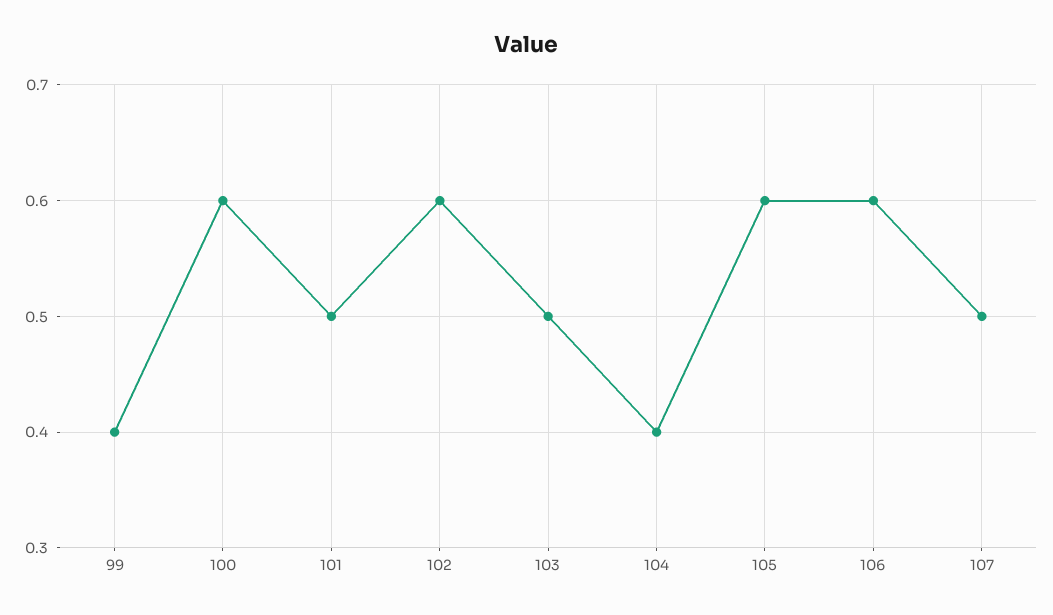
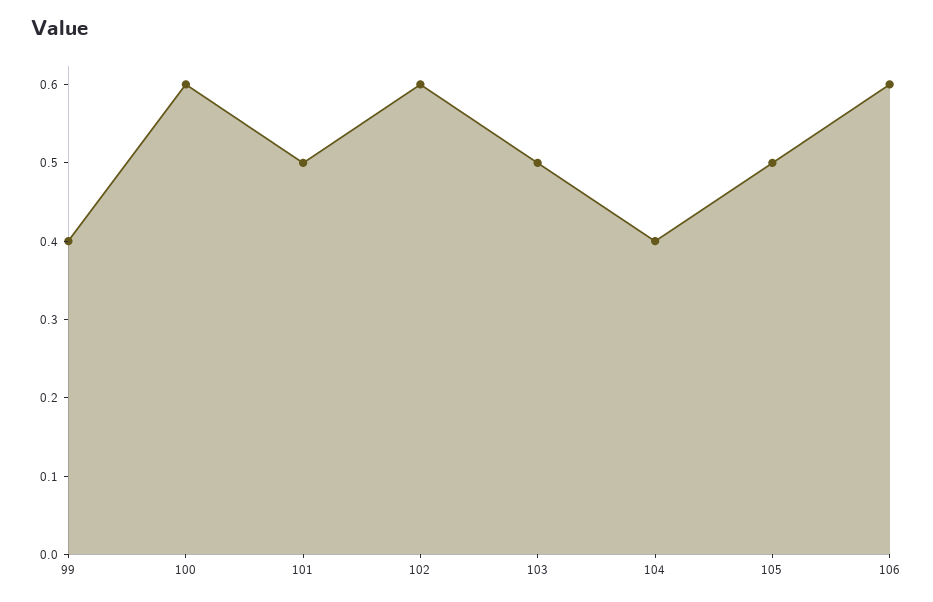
  {
    "99": 0.4,
    "100": 0.6,
    "101": 0.5,
    "102": 0.6,
    "103": 0.5,
    "104": 0.4,
-   "105": 0.6,
+   "105": 0.5,
-   "106": 0.6,
+   "106": 0.6
-   "107": 0.5
  }

